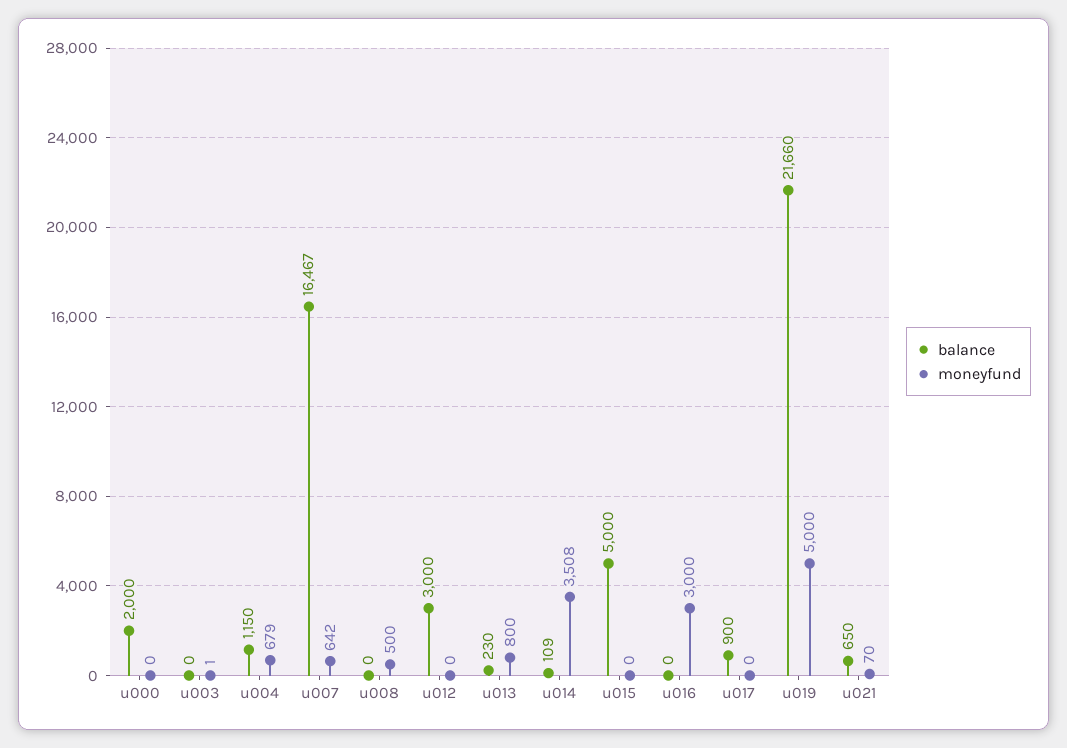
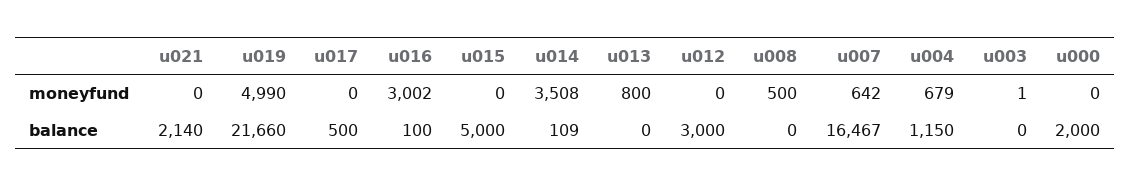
  {
    "balance": {
      "u000": 2000,
      "u003": 0,
      "u004": 1150,
      "u007": 16467,
      "u008": 0,
      "u012": 3000,
-     "u013": 230,
+     "u013": 0,
      "u014": 109,
      "u015": 5000,
-     "u016": 0,
+     "u016": 100,
-     "u017": 900,
+     "u017": 500,
      "u019": 21660,
-     "u021": 650
+     "u021": 2140
    },
    "moneyfund": {
      "u000": 0,
      "u003": 1,
      "u004": 679,
      "u007": 642,
      "u008": 500,
      "u012": 0,
      "u013": 800,
      "u014": 3508,
      "u015": 0,
-     "u016": 3000,
+     "u016": 3002,
      "u017": 0,
-     "u019": 5000,
+     "u019": 4990,
-     "u021": 70
+     "u021": 0
    }
  }

